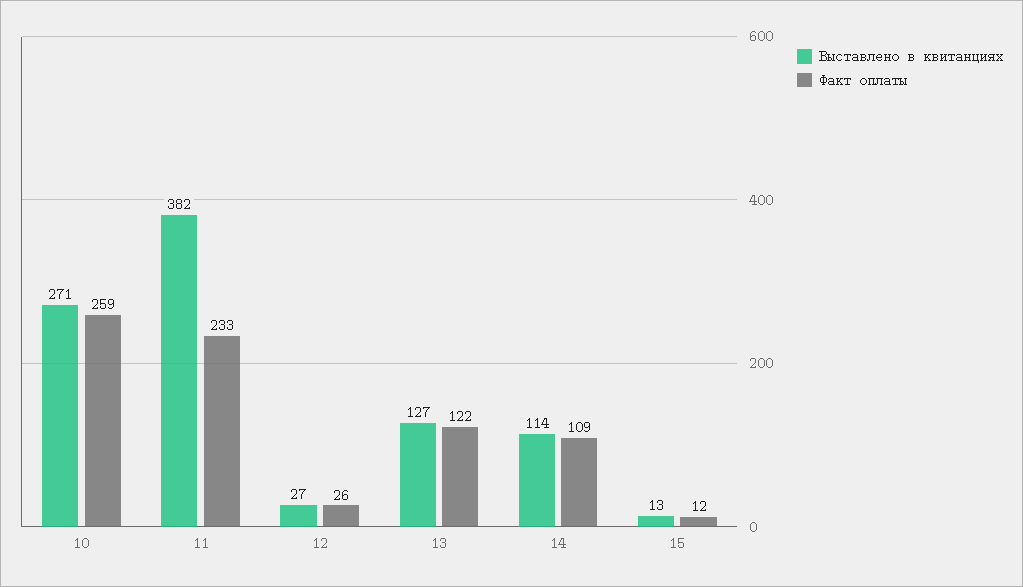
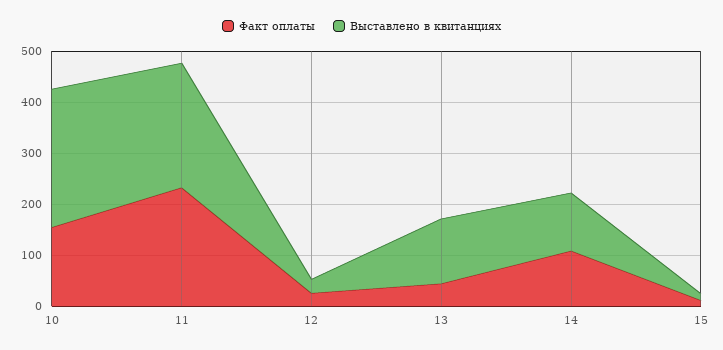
  {
    "Выставлено в квитанциях": {
      "10": 271,
-     "11": 382,
+     "11": 240,
      "12": 27,
      "13": 127,
      "14": 114,
      "15": 13
    },
    "Факт оплаты": {
-     "10": 259,
+     "10": 160,
      "11": 233,
      "12": 26,
-     "13": 122,
+     "13": 40,
      "14": 109,
      "15": 12
    }
  }

